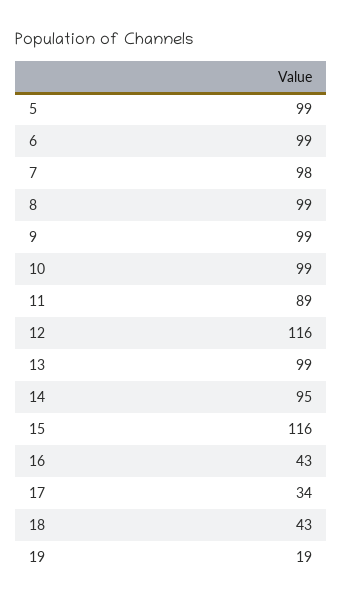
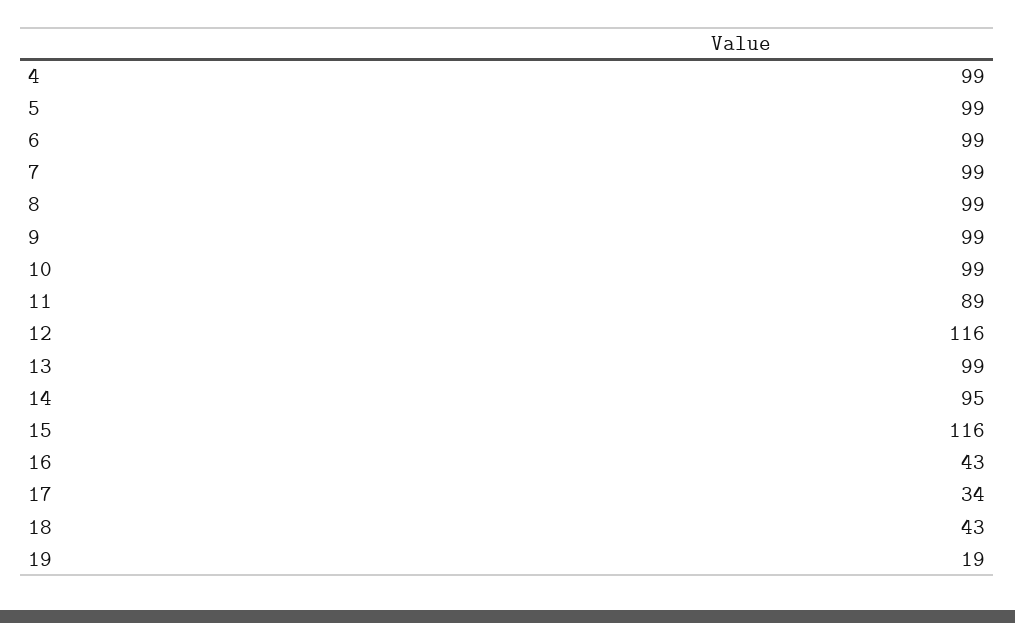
  {
    "5": 99,
    "6": 99,
-   "7": 98,
+   "7": 99,
    "8": 99,
    "9": 99,
    "10": 99,
    "11": 89,
    "12": 116,
    "13": 99,
    "14": 95,
    "15": 116,
    "16": 43,
    "17": 34,
    "18": 43,
-   "19": 19
+   "19": 19,
+   "4": 99
  }

